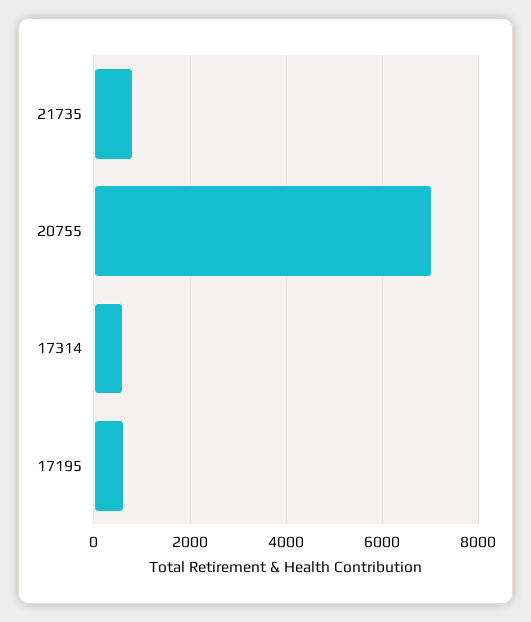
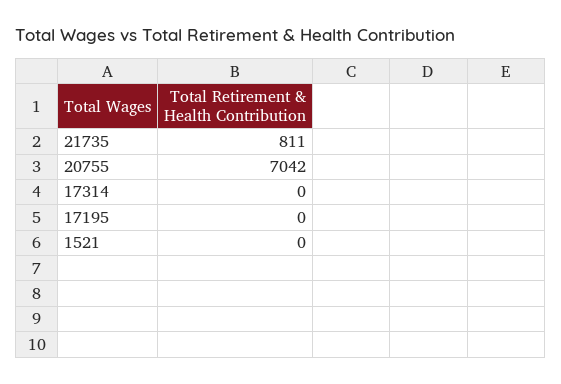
  {
    "21735": 811,
    "20755": 7042,
-   "17314": 600,
+   "17314": 0,
-   "17195": 600
+   "17195": 0,
+   "1521": 0
  }

